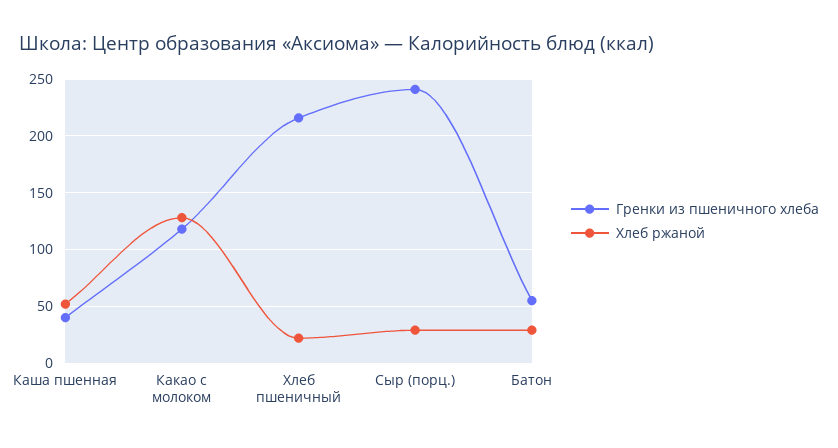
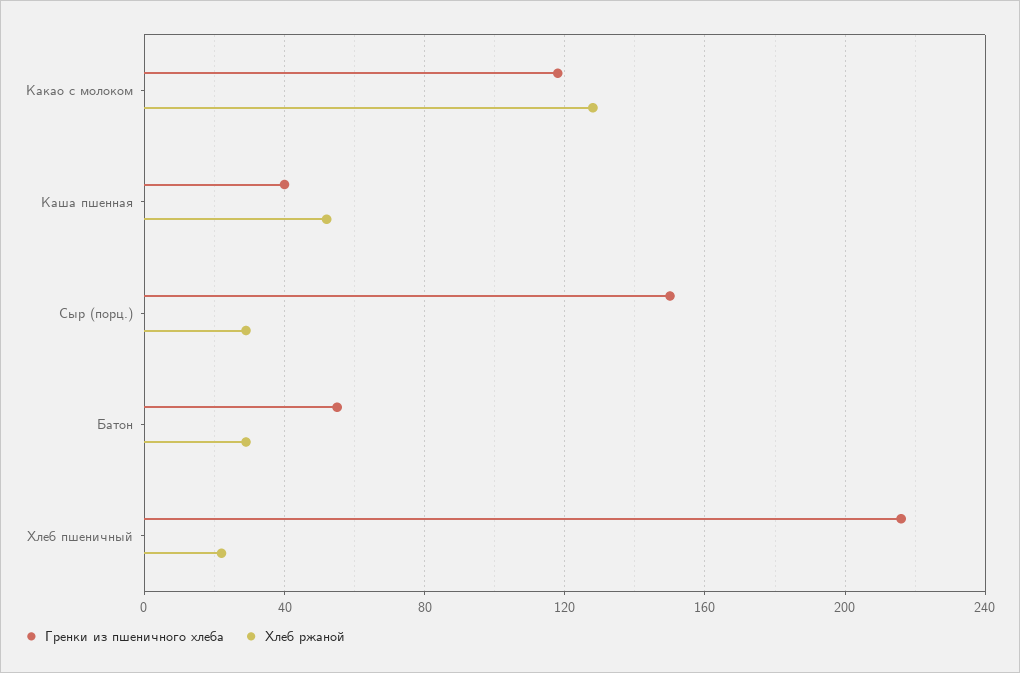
  {
    "Гренки из пшеничного хлеба": {
      "Каша пшенная": 40,
      "Какао с молоком": 120,
      "Хлеб пшеничный": 215,
-     "Сыр (порц.)": 240,
+     "Сыр (порц.)": 150,
      "Батон": 55
    },
    "Хлеб ржаной": {
      "Каша пшенная": 50,
      "Какао с молоком": 130,
      "Хлеб пшеничный": 20,
      "Сыр (порц.)": 30,
      "Батон": 30
    }
  }

